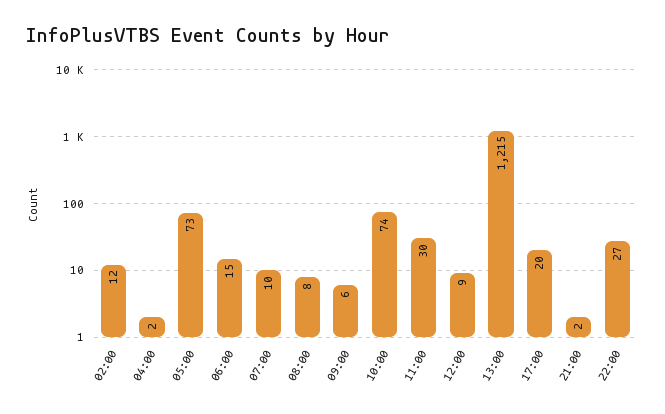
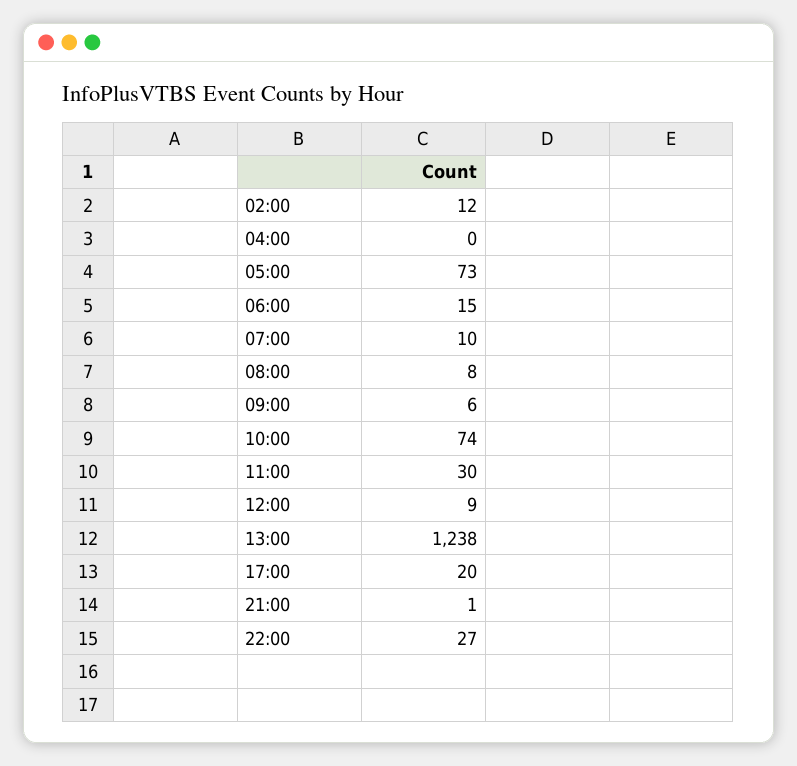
  {
    "02:00": 12,
-   "04:00": 2,
+   "04:00": 0,
    "05:00": 73,
    "06:00": 15,
    "07:00": 10,
    "08:00": 8,
    "09:00": 6,
    "10:00": 74,
    "11:00": 30,
    "12:00": 9,
-   "13:00": 1215,
+   "13:00": 1238,
    "17:00": 20,
-   "21:00": 2,
+   "21:00": 1,
    "22:00": 27
  }

